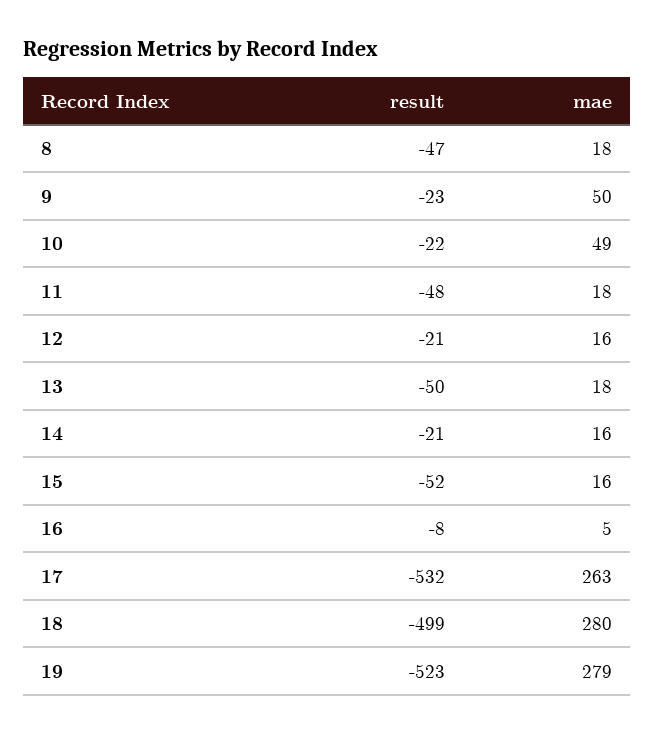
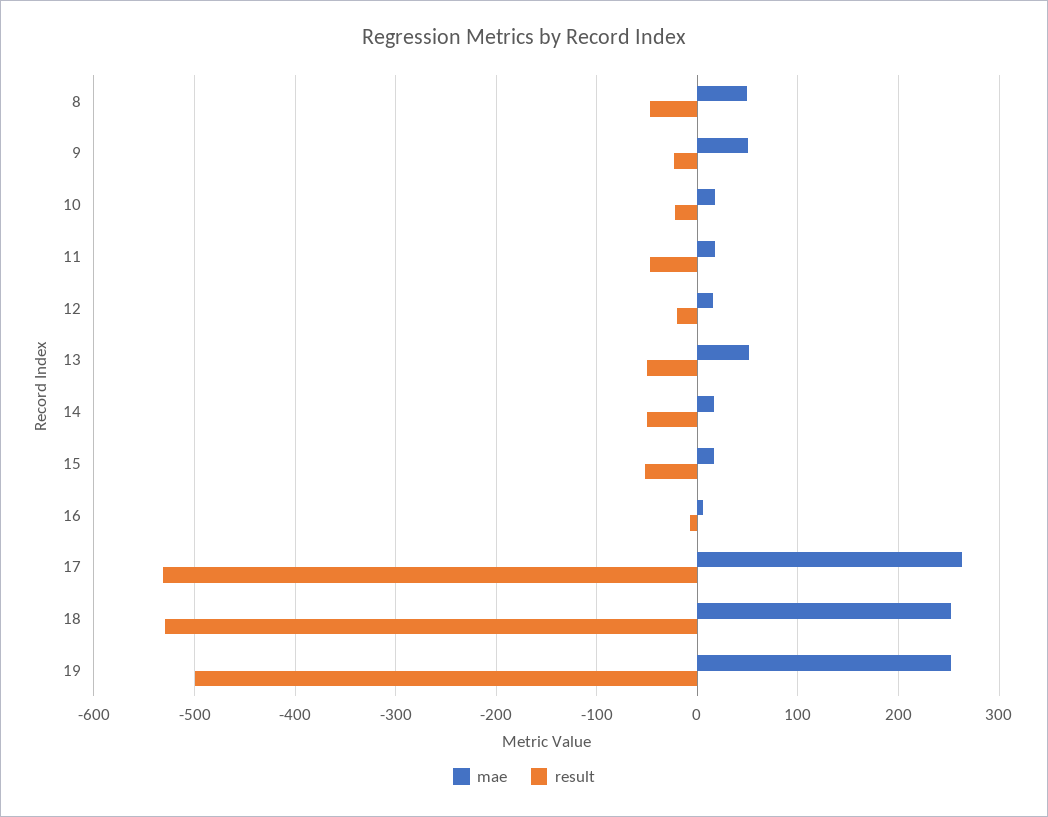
  {
    "result": {
      "8": -47,
      "9": -23,
      "10": -22,
      "11": -48,
      "12": -21,
      "13": -50,
-     "14": -21,
+     "14": -50,
      "15": -52,
      "16": -8,
      "17": -532,
-     "18": -499,
+     "18": -530,
-     "19": -523
+     "19": -500
    },
    "mae": {
-     "8": 18,
+     "8": 50,
      "9": 50,
-     "10": 49,
+     "10": 20,
      "11": 18,
      "12": 16,
-     "13": 18,
+     "13": 50,
      "14": 16,
      "15": 16,
      "16": 5,
      "17": 263,
-     "18": 280,
+     "18": 250,
-     "19": 279
+     "19": 250
    }
  }

